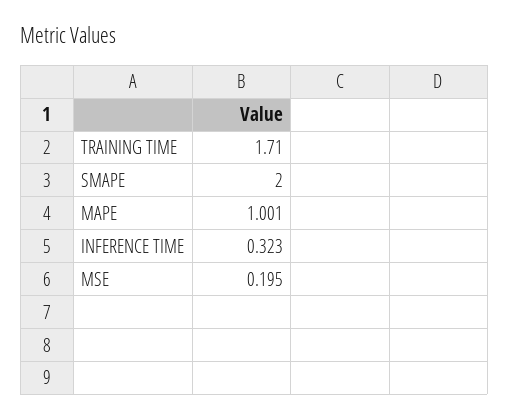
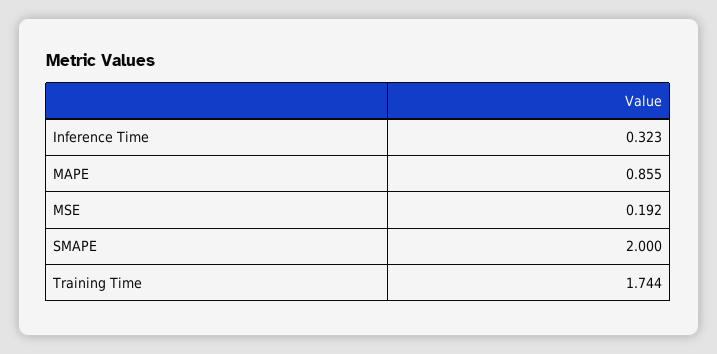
  {
-   "TRAINING TIME": 1.71,
+   "TRAINING TIME": 1.744,
    "SMAPE": 2,
-   "MAPE": 1.001,
+   "MAPE": 0.855,
    "INFERENCE TIME": 0.323,
-   "MSE": 0.195
+   "MSE": 0.192
  }

